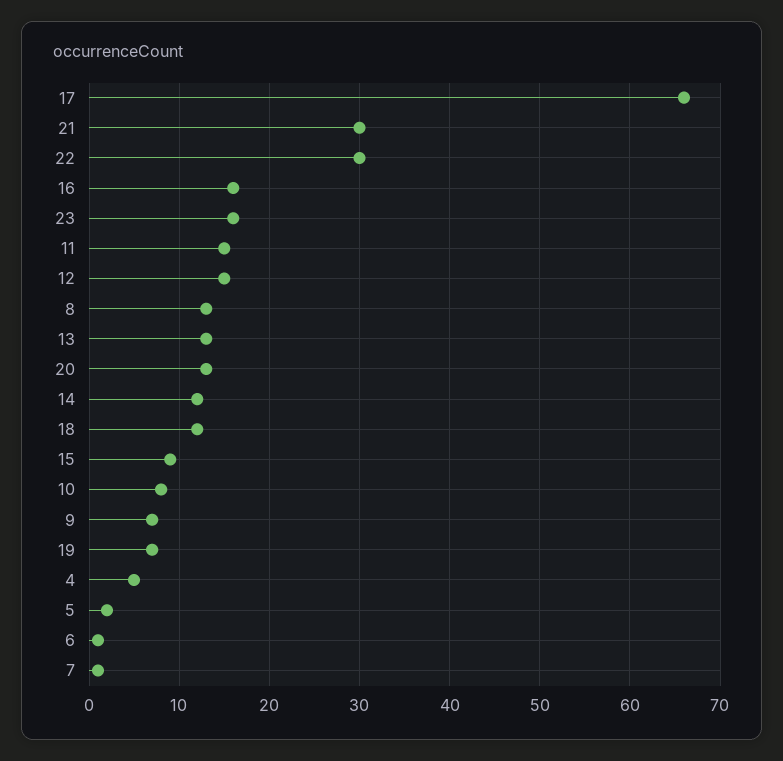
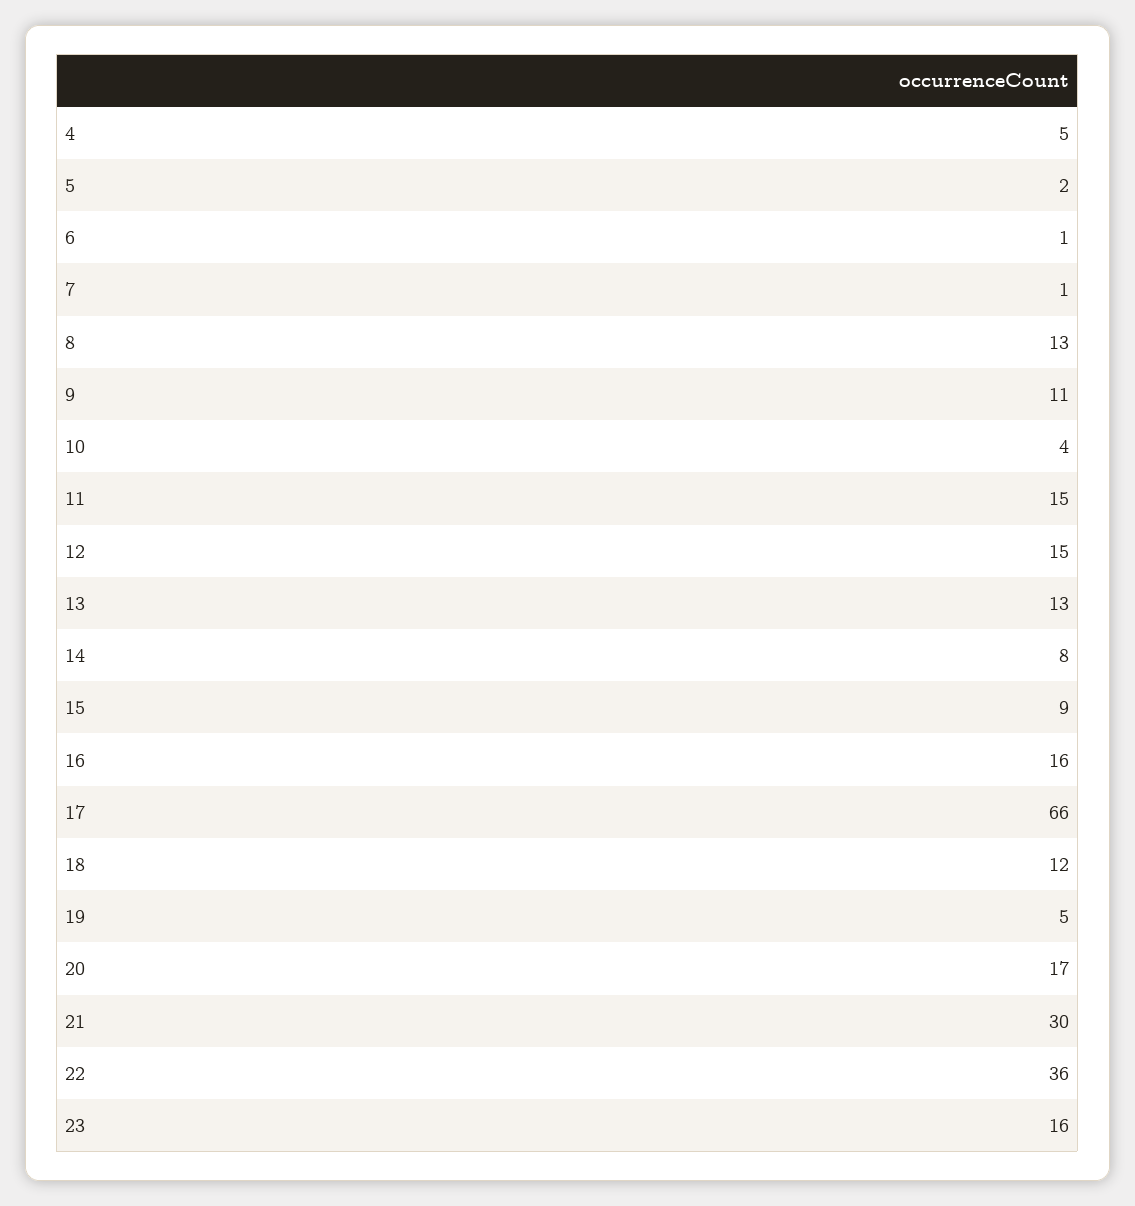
  {
    "17": 66,
    "21": 30,
-   "22": 30,
+   "22": 36,
    "16": 16,
    "23": 16,
    "11": 15,
    "12": 15,
    "8": 13,
    "13": 13,
-   "20": 13,
+   "20": 17,
-   "14": 12,
+   "14": 8,
    "18": 12,
    "15": 9,
-   "10": 8,
+   "10": 4,
-   "9": 7,
+   "9": 11,
-   "19": 7,
+   "19": 5,
    "4": 5,
    "5": 2,
    "6": 1,
    "7": 1
  }

